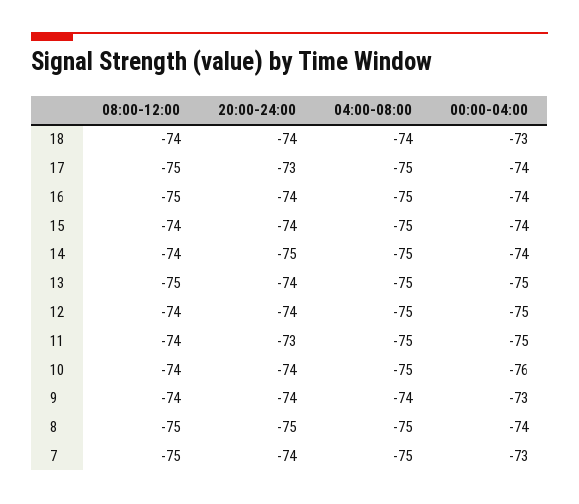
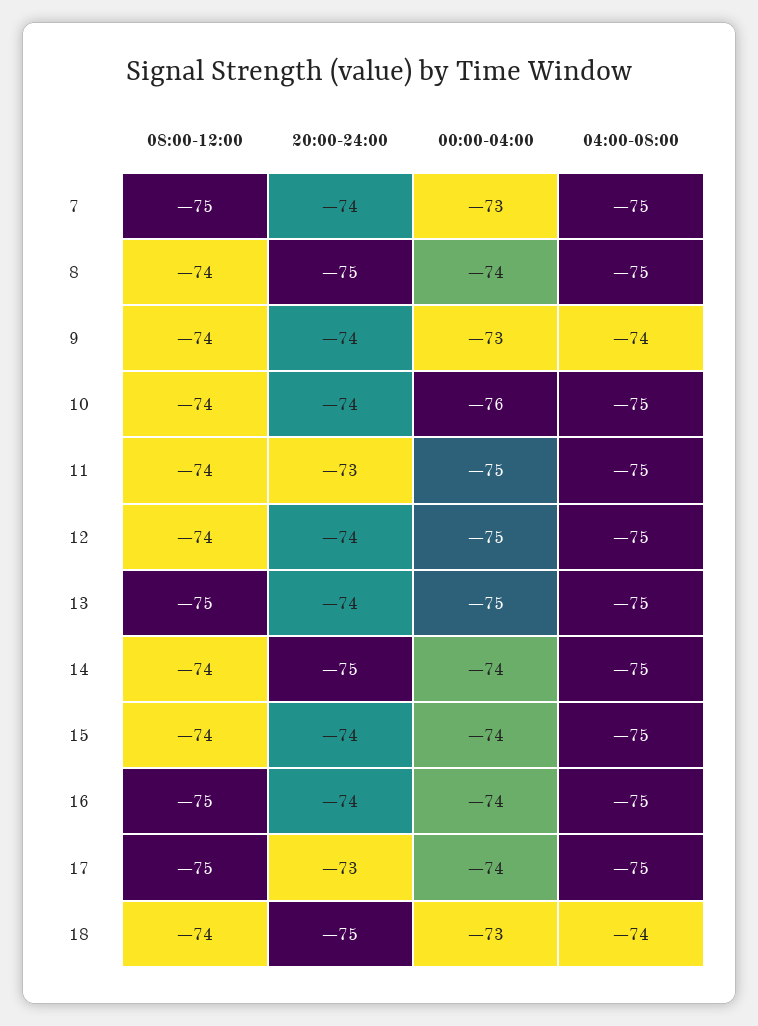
  {
    "08:00-12:00": {
      "18": -74,
      "17": -75,
      "16": -75,
      "15": -74,
      "14": -74,
      "13": -75,
      "12": -74,
      "11": -74,
      "10": -74,
      "9": -74,
-     "8": -75,
+     "8": -74,
      "7": -75
    },
    "20:00-24:00": {
-     "18": -74,
+     "18": -75,
      "17": -73,
      "16": -74,
      "15": -74,
      "14": -75,
      "13": -74,
      "12": -74,
      "11": -73,
      "10": -74,
      "9": -74,
      "8": -75,
      "7": -74
    },
    "04:00-08:00": {
      "18": -74,
      "17": -75,
      "16": -75,
      "15": -75,
      "14": -75,
      "13": -75,
      "12": -75,
      "11": -75,
      "10": -75,
      "9": -74,
      "8": -75,
      "7": -75
    },
    "00:00-04:00": {
      "18": -73,
      "17": -74,
      "16": -74,
      "15": -74,
      "14": -74,
      "13": -75,
      "12": -75,
      "11": -75,
      "10": -76,
      "9": -73,
      "8": -74,
      "7": -73
    }
  }

